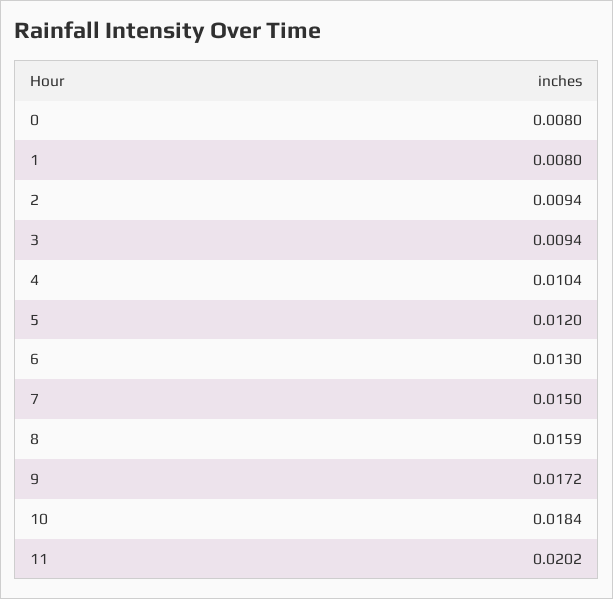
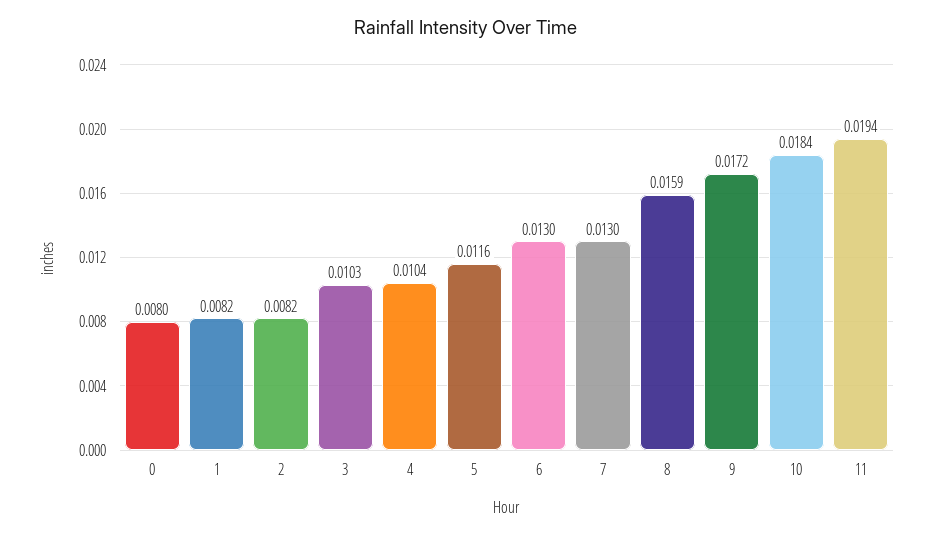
  {
    "0": 0.008,
-   "1": 0.008,
+   "1": 0.0082,
-   "2": 0.0094,
+   "2": 0.0082,
-   "3": 0.0094,
+   "3": 0.0103,
    "4": 0.0104,
-   "5": 0.012,
+   "5": 0.0116,
    "6": 0.013,
-   "7": 0.015,
+   "7": 0.013,
    "8": 0.0159,
    "9": 0.0172,
    "10": 0.0184,
-   "11": 0.0202
+   "11": 0.0194
  }

